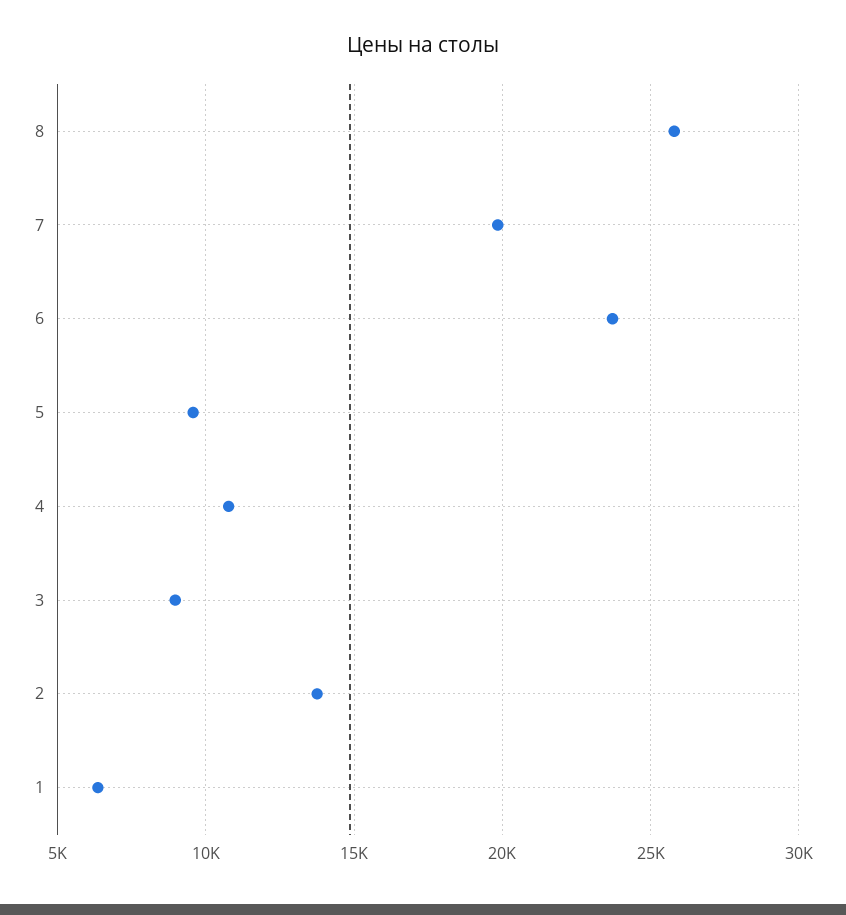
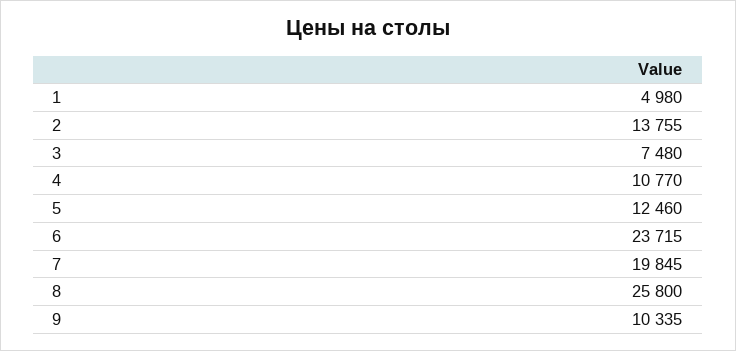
  {
    "8": 25800,
    "7": 19845,
    "6": 23715,
-   "5": 9500,
+   "5": 12460,
    "4": 10770,
-   "3": 9000,
+   "3": 7480,
    "2": 13755,
-   "1": 6500
+   "1": 4980,
+   "9": 10335
  }

